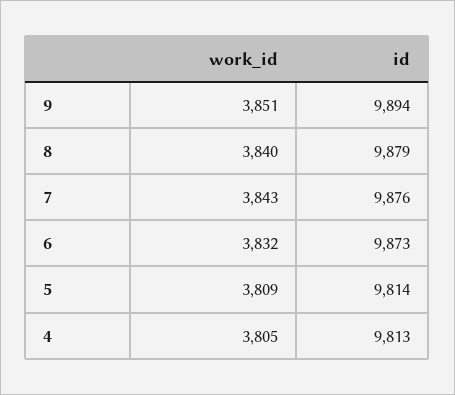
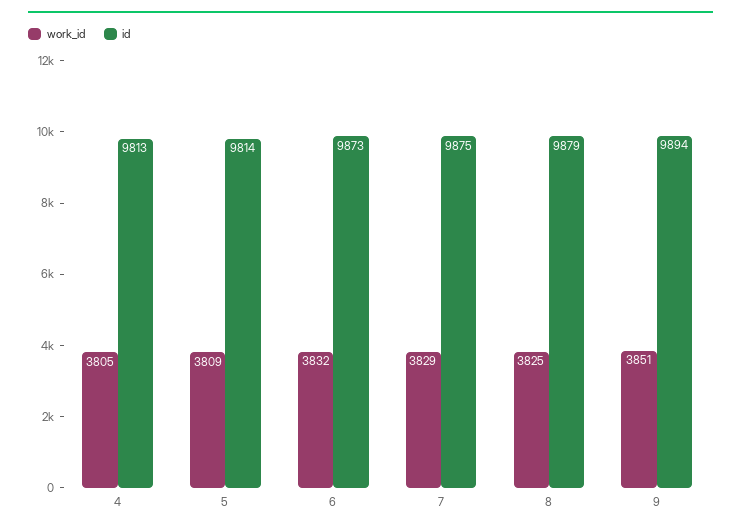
  {
    "work_id": {
      "9": 3851,
-     "8": 3840,
+     "8": 3825,
-     "7": 3843,
+     "7": 3829,
      "6": 3832,
      "5": 3809,
      "4": 3805
    },
    "id": {
      "9": 9894,
      "8": 9879,
-     "7": 9876,
+     "7": 9875,
      "6": 9873,
      "5": 9814,
      "4": 9813
    }
  }

